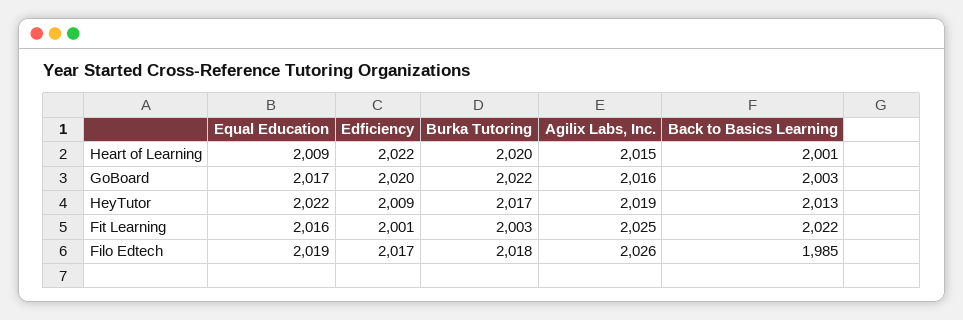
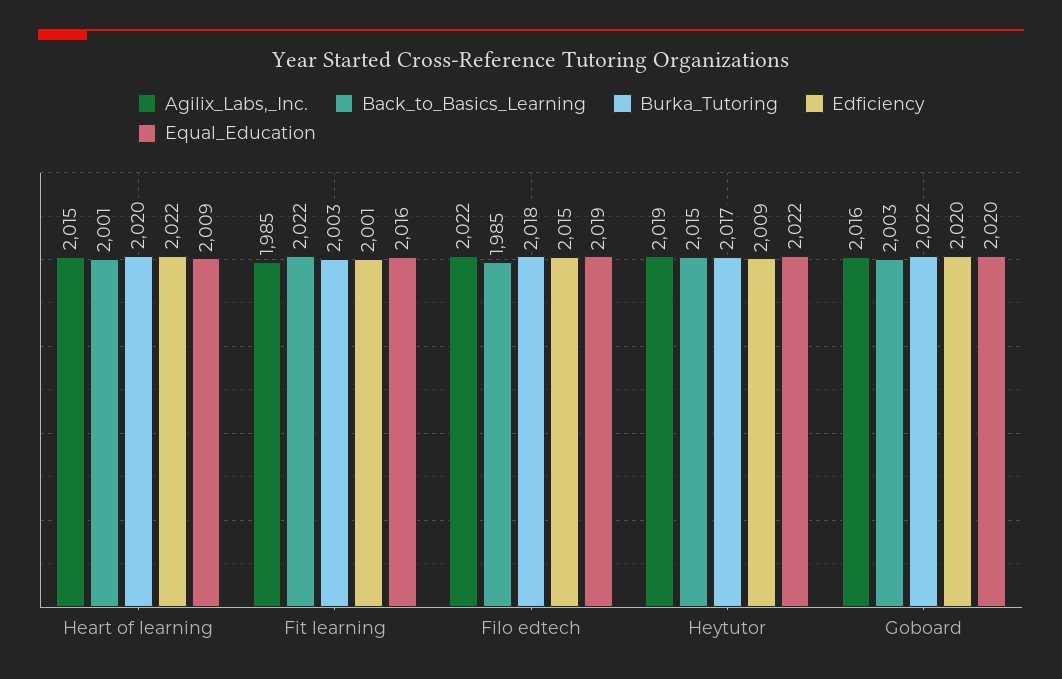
  {
    "Equal Education": {
      "Heart of Learning": 2009,
-     "GoBoard": 2017,
+     "GoBoard": 2020,
      "HeyTutor": 2022,
      "Fit Learning": 2016,
      "Filo Edtech": 2019
    },
    "Edficiency": {
      "Heart of Learning": 2022,
      "GoBoard": 2020,
      "HeyTutor": 2009,
      "Fit Learning": 2001,
-     "Filo Edtech": 2017
+     "Filo Edtech": 2015
    },
    "Burka Tutoring": {
      "Heart of Learning": 2020,
      "GoBoard": 2022,
      "HeyTutor": 2017,
      "Fit Learning": 2003,
      "Filo Edtech": 2018
    },
    "Agilix Labs, Inc.": {
      "Heart of Learning": 2015,
      "GoBoard": 2016,
      "HeyTutor": 2019,
-     "Fit Learning": 2025,
+     "Fit Learning": 1985,
-     "Filo Edtech": 2026
+     "Filo Edtech": 2022
    },
    "Back to Basics Learning": {
      "Heart of Learning": 2001,
      "GoBoard": 2003,
-     "HeyTutor": 2013,
+     "HeyTutor": 2015,
      "Fit Learning": 2022,
      "Filo Edtech": 1985
    }
  }

